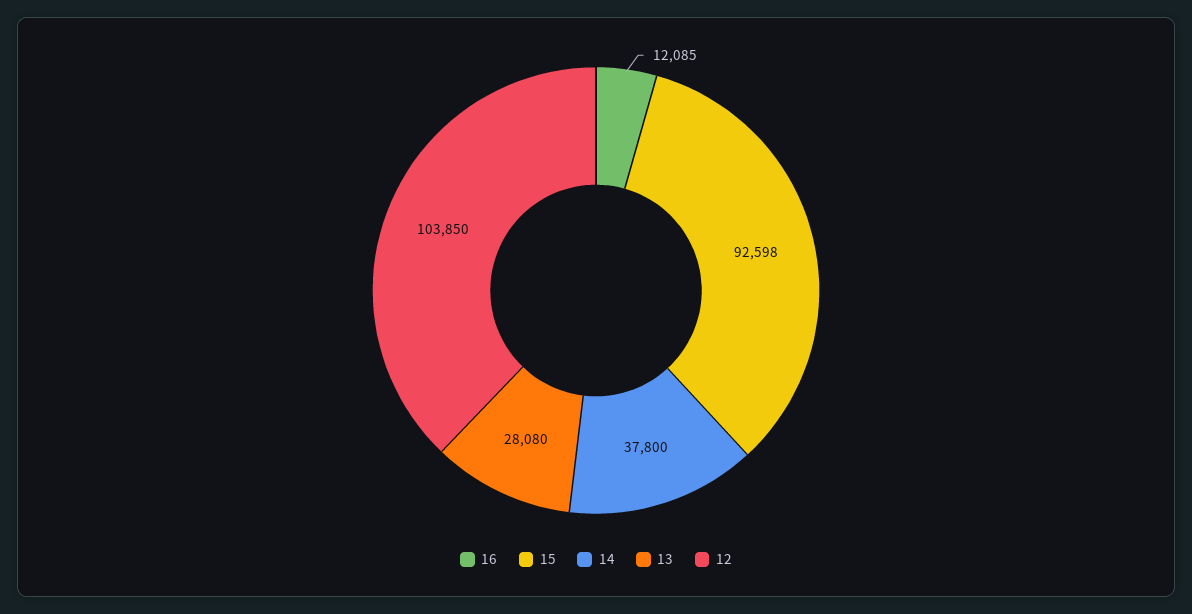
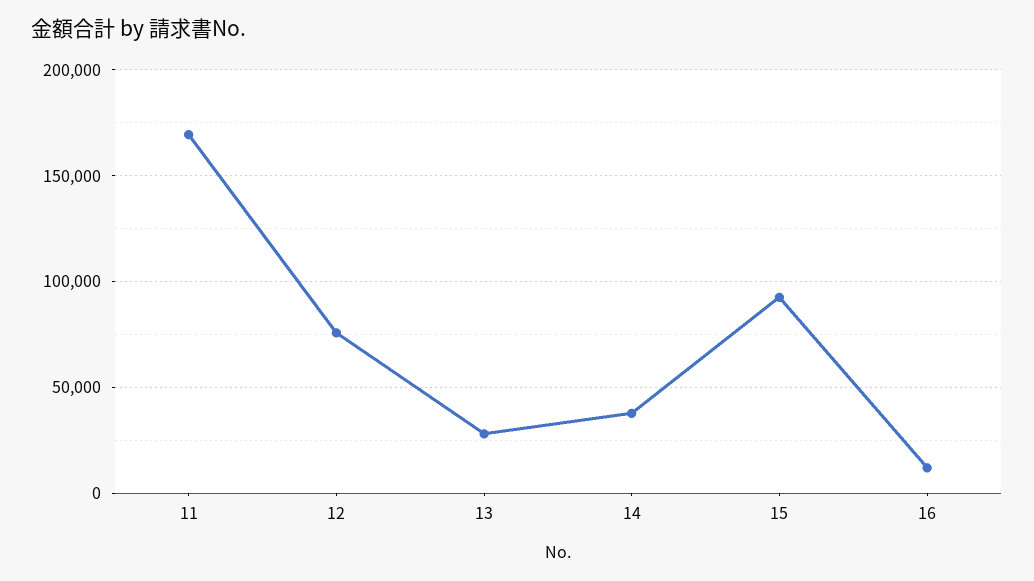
  {
    "16": 12085,
    "15": 92598,
    "14": 37800,
    "13": 28080,
-   "12": 103850
+   "12": 75000,
+   "11": 170000
  }

